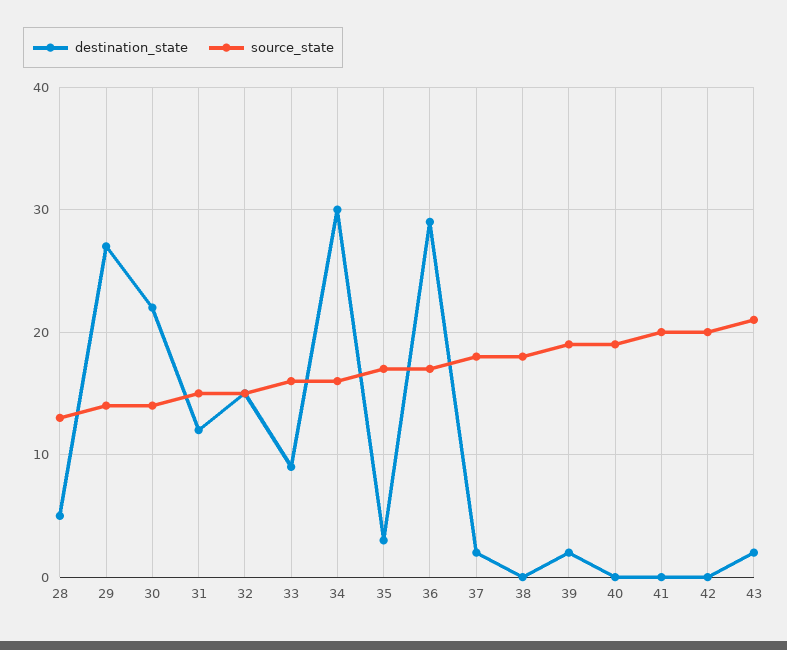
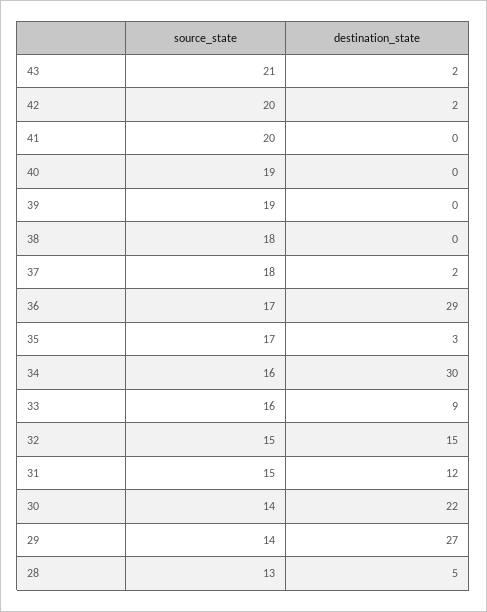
  {
    "destination_state": {
      "28": 5,
      "29": 27,
      "30": 22,
      "31": 12,
      "32": 15,
      "33": 9,
      "34": 30,
      "35": 3,
      "36": 29,
      "37": 2,
      "38": 0,
-     "39": 2,
+     "39": 0,
      "40": 0,
      "41": 0,
-     "42": 0,
+     "42": 2,
      "43": 2
    },
    "source_state": {
      "28": 13,
      "29": 14,
      "30": 14,
      "31": 15,
      "32": 15,
      "33": 16,
      "34": 16,
      "35": 17,
      "36": 17,
      "37": 18,
      "38": 18,
      "39": 19,
      "40": 19,
      "41": 20,
      "42": 20,
      "43": 21
    }
  }

